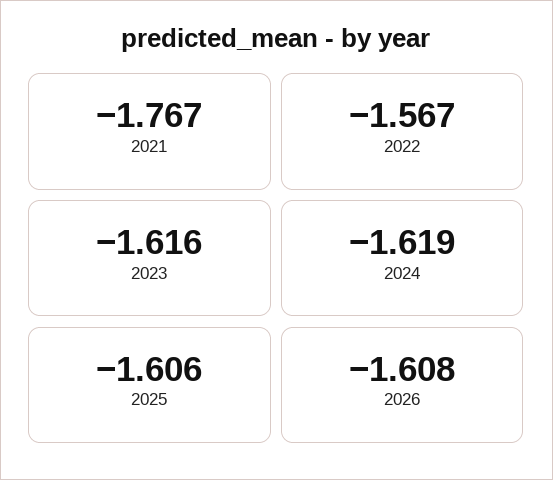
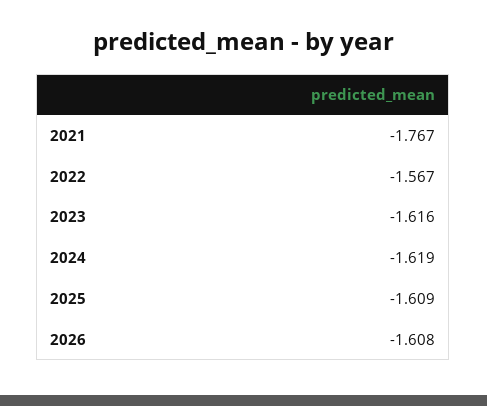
  {
    "2021": -1.767,
    "2022": -1.567,
    "2023": -1.616,
    "2024": -1.619,
-   "2025": -1.606,
+   "2025": -1.609,
    "2026": -1.608
  }

